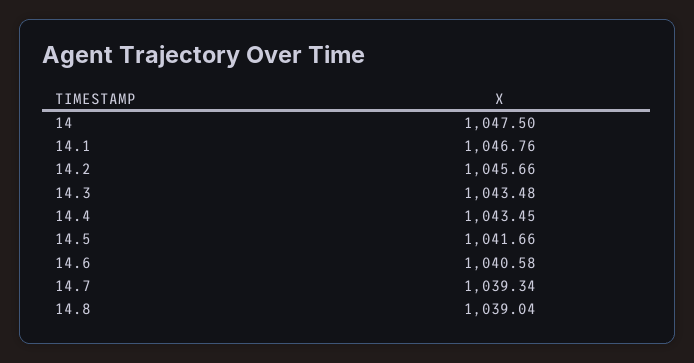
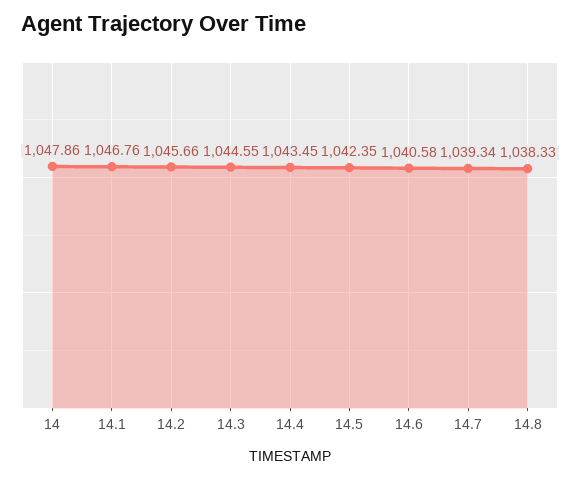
  {
-   "14": 1047.5,
+   "14": 1047.86,
    "14.1": 1046.76,
    "14.2": 1045.66,
-   "14.3": 1043.48,
+   "14.3": 1044.55,
    "14.4": 1043.45,
-   "14.5": 1041.66,
+   "14.5": 1042.35,
    "14.6": 1040.58,
    "14.7": 1039.34,
-   "14.8": 1039.04
+   "14.8": 1038.33
  }

